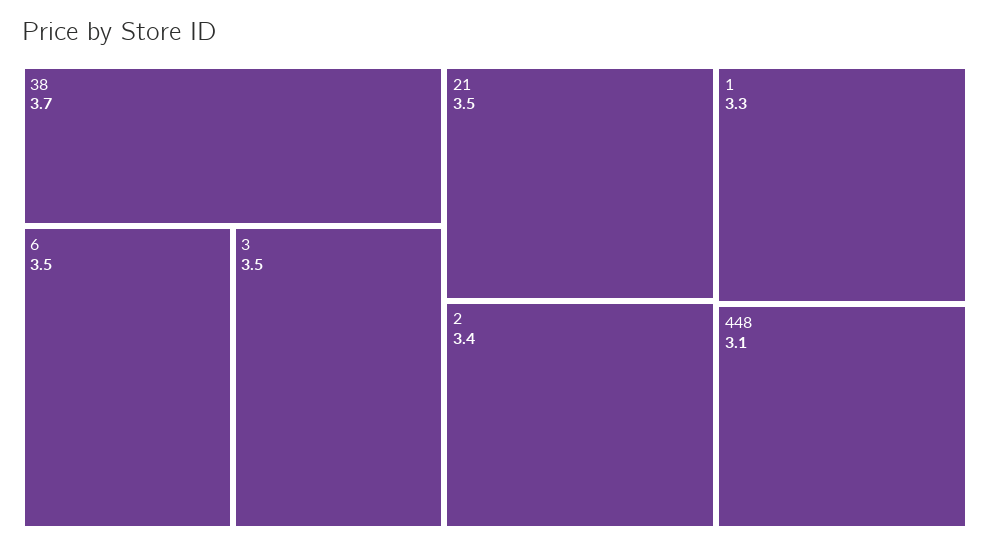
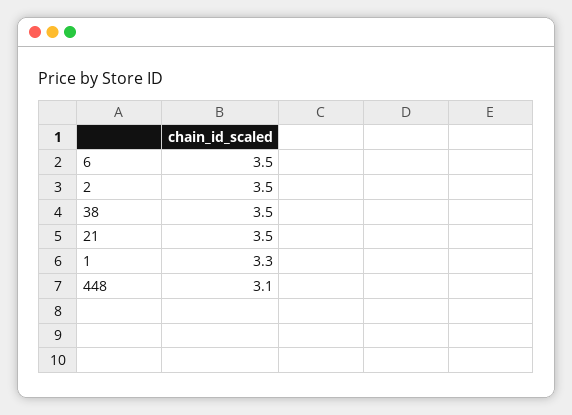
  {
-   "38": 3.7,
+   "38": 3.5,
    "6": 3.5,
-   "3": 3.5,
    "21": 3.5,
-   "2": 3.4,
+   "2": 3.5,
    "1": 3.3,
    "448": 3.1
  }

